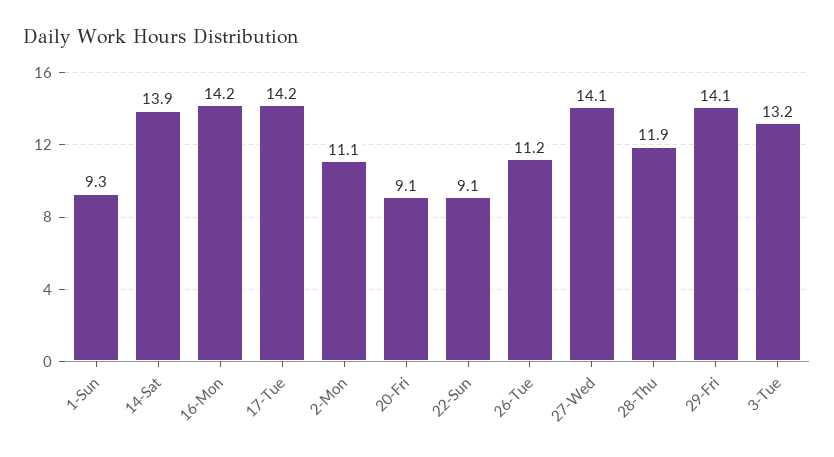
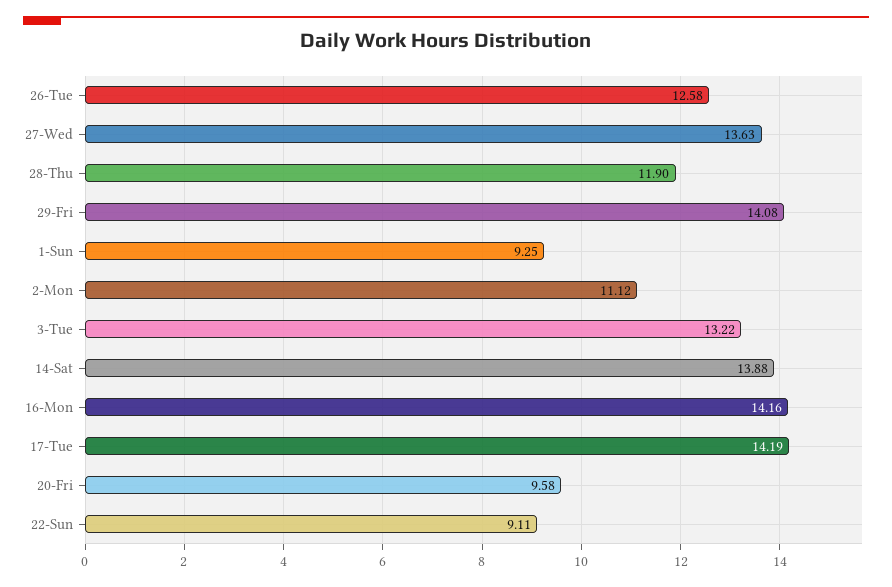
  {
    "1-Sun": 9.25,
    "14-Sat": 13.88,
    "16-Mon": 14.16,
    "17-Tue": 14.19,
    "2-Mon": 11.12,
-   "20-Fri": 9.1,
+   "20-Fri": 9.58,
    "22-Sun": 9.11,
-   "26-Tue": 11.2,
+   "26-Tue": 12.58,
-   "27-Wed": 14.1,
+   "27-Wed": 13.63,
    "28-Thu": 11.9,
    "29-Fri": 14.08,
    "3-Tue": 13.22
  }

